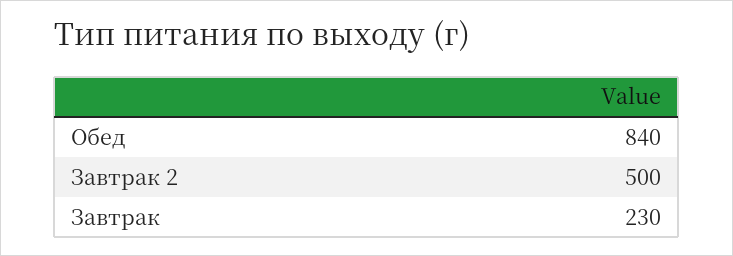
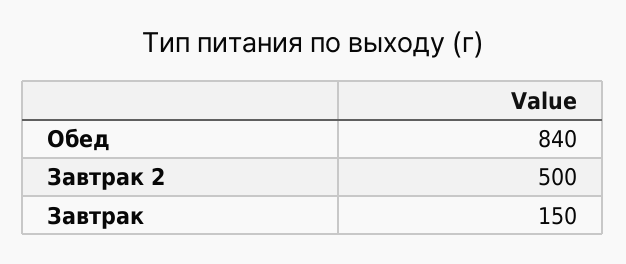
  {
    "Обед": 840,
    "Завтрак 2": 500,
-   "Завтрак": 230
+   "Завтрак": 150
  }

